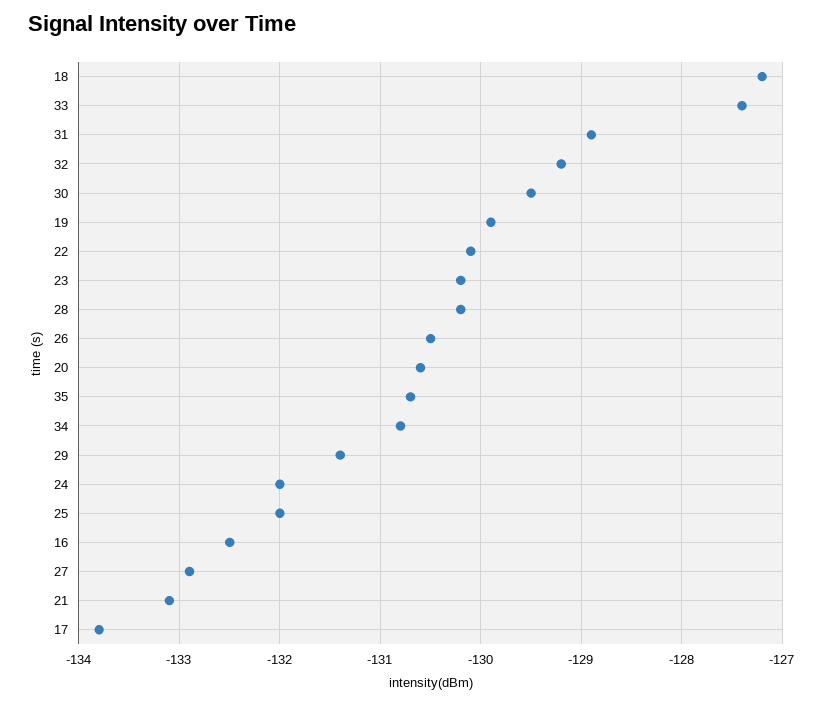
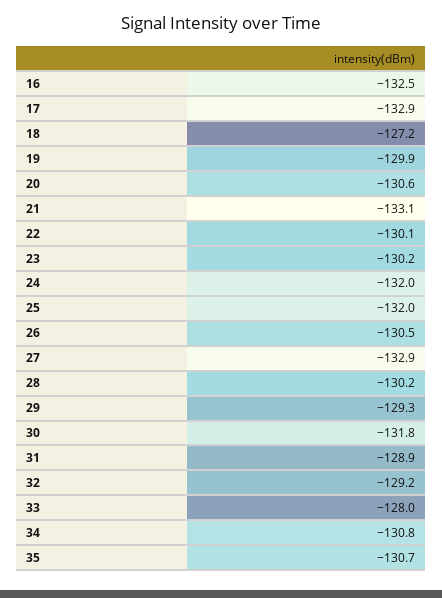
  {
    "18": -127.2,
-   "33": -127.4,
+   "33": -128,
    "31": -128.9,
    "32": -129.2,
-   "30": -129.5,
+   "30": -131.8,
    "19": -129.9,
    "22": -130.1,
    "23": -130.2,
    "28": -130.2,
    "26": -130.5,
    "20": -130.6,
    "35": -130.7,
    "34": -130.8,
-   "29": -131.4,
+   "29": -129.3,
    "24": -132,
    "25": -132,
    "16": -132.5,
    "27": -132.9,
    "21": -133.1,
-   "17": -133.8
+   "17": -132.9
  }

